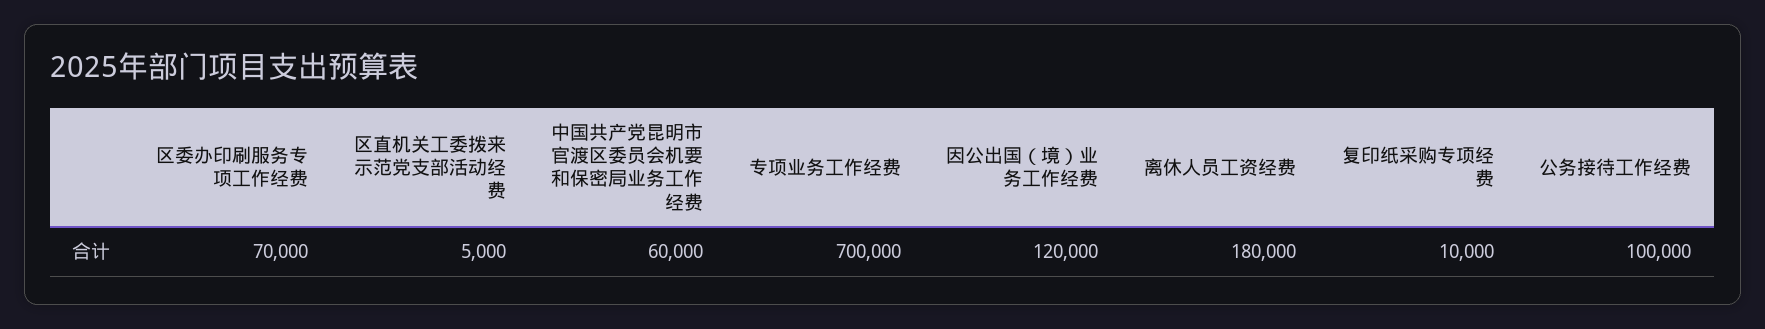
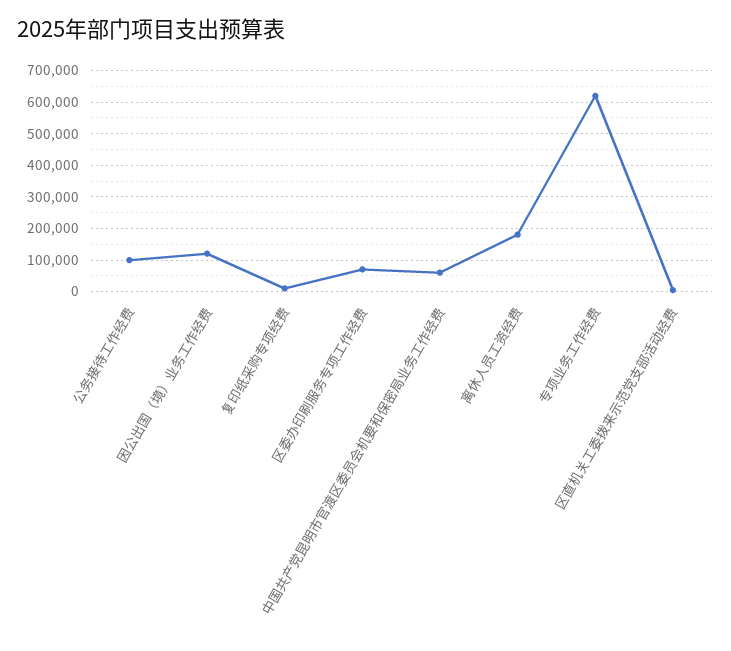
  {
    "区委办印刷服务专项工作经费": 70000,
    "区直机关工委拨来示范党支部活动经费": 5000,
    "中国共产党昆明市官渡区委员会机要和保密局业务工作经费": 60000,
-   "专项业务工作经费": 700000,
+   "专项业务工作经费": 620000,
    "因公出国（境）业务工作经费": 120000,
    "离休人员工资经费": 180000,
    "复印纸采购专项经费": 10000,
    "公务接待工作经费": 100000
  }

